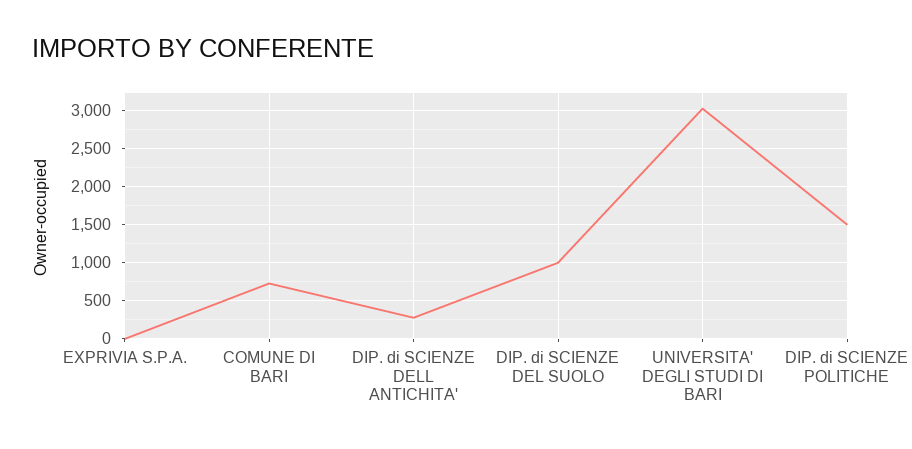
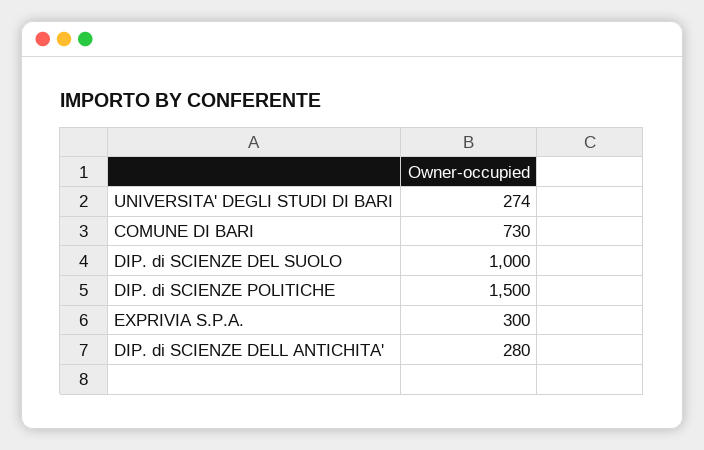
  {
-   "EXPRIVIA S.P.A.": 0,
+   "EXPRIVIA S.P.A.": 300,
    "COMUNE DI BARI": 730,
    "DIP. di SCIENZE DELL ANTICHITA'": 280,
    "DIP. di SCIENZE DEL SUOLO": 1000,
-   "UNIVERSITA' DEGLI STUDI DI BARI": 3000,
+   "UNIVERSITA' DEGLI STUDI DI BARI": 274,
    "DIP. di SCIENZE POLITICHE": 1500
  }

